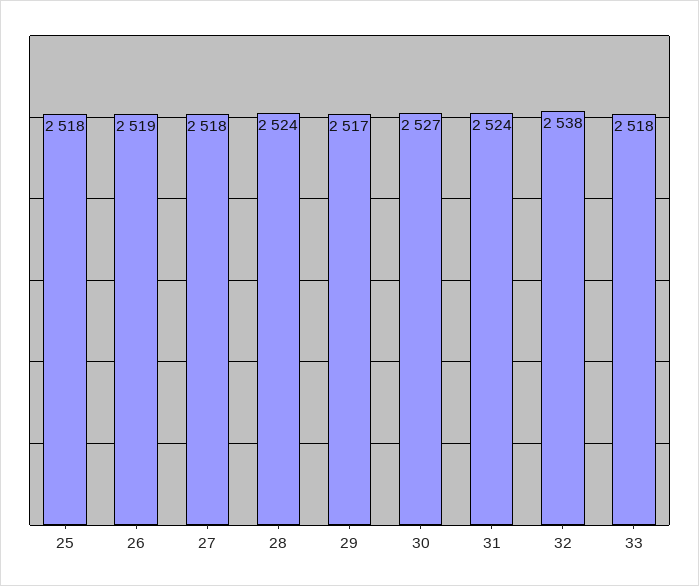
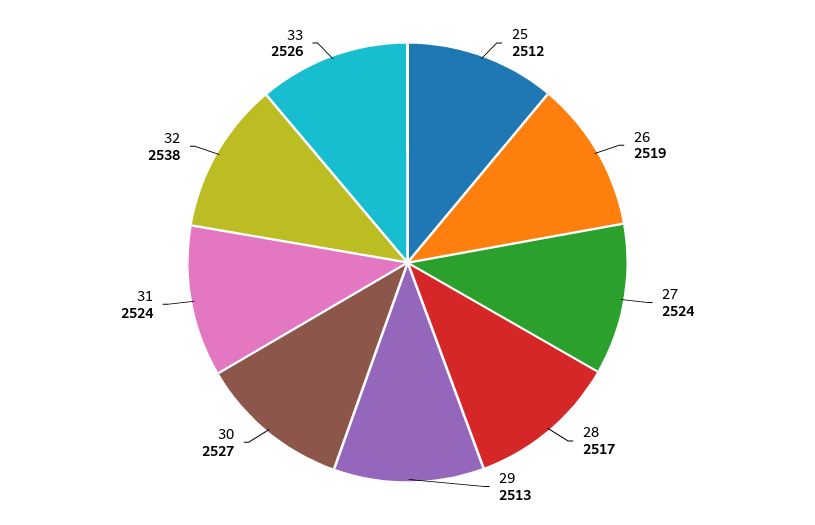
  {
-   "25": 2518,
+   "25": 2512,
    "26": 2519,
-   "27": 2518,
+   "27": 2524,
-   "28": 2524,
+   "28": 2517,
-   "29": 2517,
+   "29": 2513,
    "30": 2527,
    "31": 2524,
    "32": 2538,
-   "33": 2518
+   "33": 2526
  }

